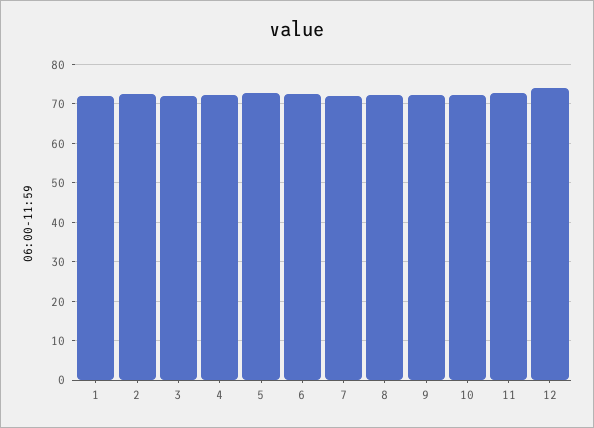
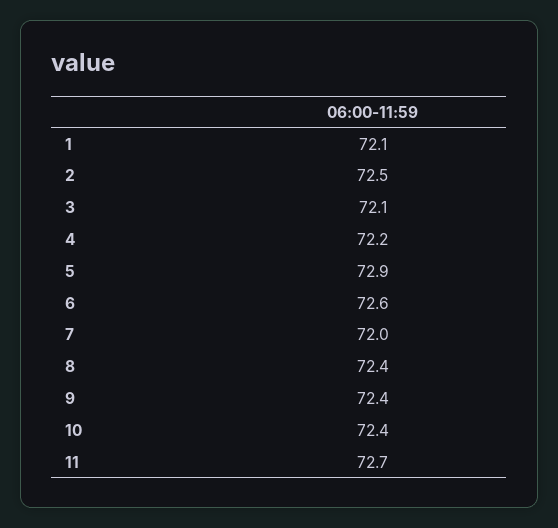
  {
    "1": 72.1,
    "2": 72.5,
    "3": 72.1,
    "4": 72.2,
    "5": 72.9,
    "6": 72.6,
    "7": 72,
    "8": 72.4,
    "9": 72.4,
    "10": 72.4,
-   "11": 72.7,
+   "11": 72.7
-   "12": 74
  }

